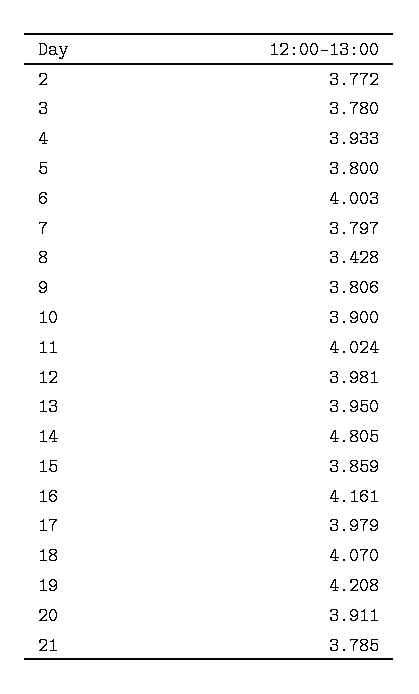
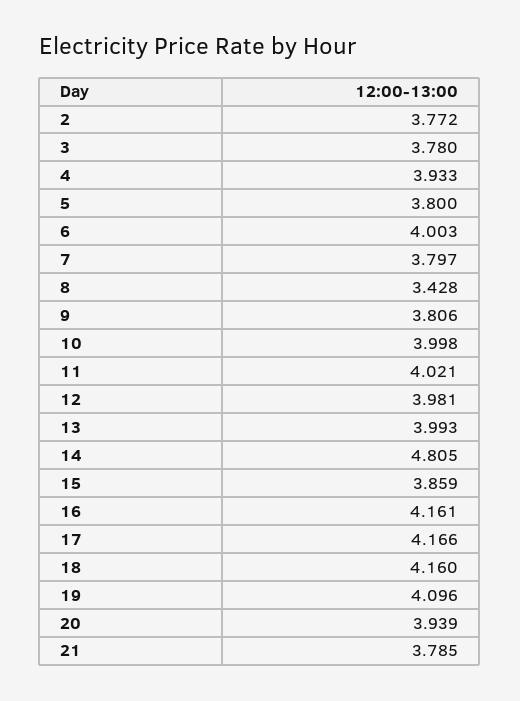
  {
    "2": 3.772,
    "3": 3.78,
    "4": 3.933,
    "5": 3.8,
    "6": 4.003,
    "7": 3.797,
    "8": 3.428,
    "9": 3.806,
-   "10": 3.9,
+   "10": 3.998,
-   "11": 4.024,
+   "11": 4.021,
    "12": 3.981,
-   "13": 3.95,
+   "13": 3.993,
    "14": 4.805,
    "15": 3.859,
    "16": 4.161,
-   "17": 3.979,
+   "17": 4.166,
-   "18": 4.07,
+   "18": 4.16,
-   "19": 4.208,
+   "19": 4.096,
-   "20": 3.911,
+   "20": 3.939,
    "21": 3.785
  }

